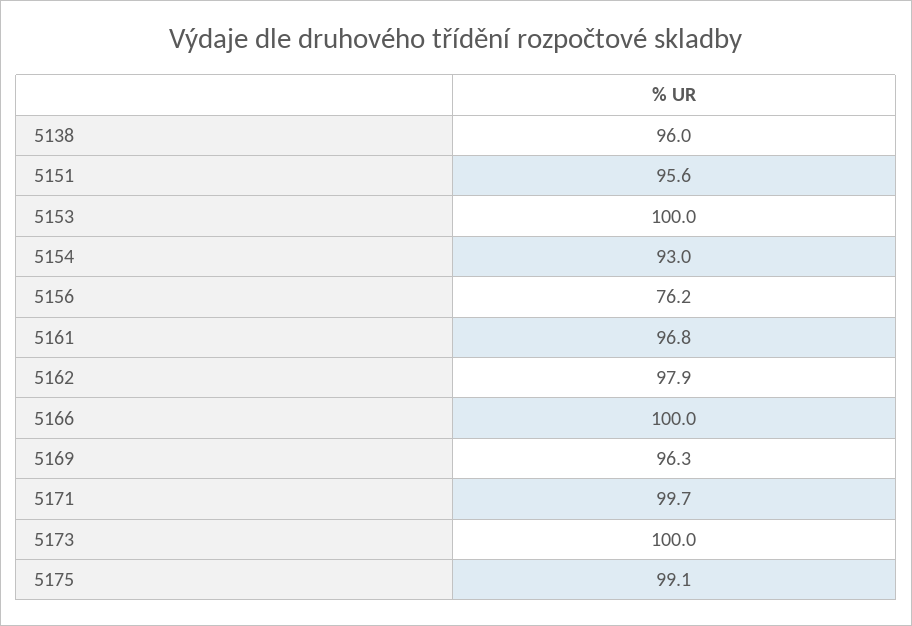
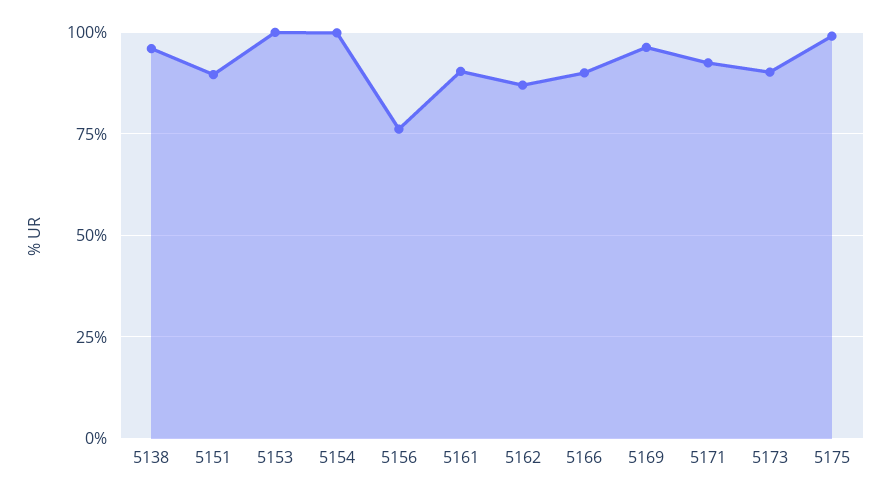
  {
    "5138": 96,
-   "5151": 95.6,
+   "5151": 90,
    "5153": 100,
-   "5154": 93,
+   "5154": 100,
    "5156": 76.2,
-   "5161": 96.8,
+   "5161": 90,
-   "5162": 97.9,
+   "5162": 87.5,
-   "5166": 100,
+   "5166": 90,
    "5169": 96.3,
-   "5171": 99.7,
+   "5171": 92.5,
-   "5173": 100,
+   "5173": 90,
    "5175": 99.1
  }

